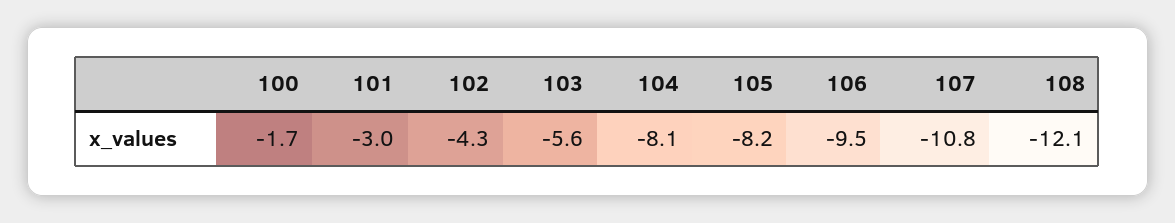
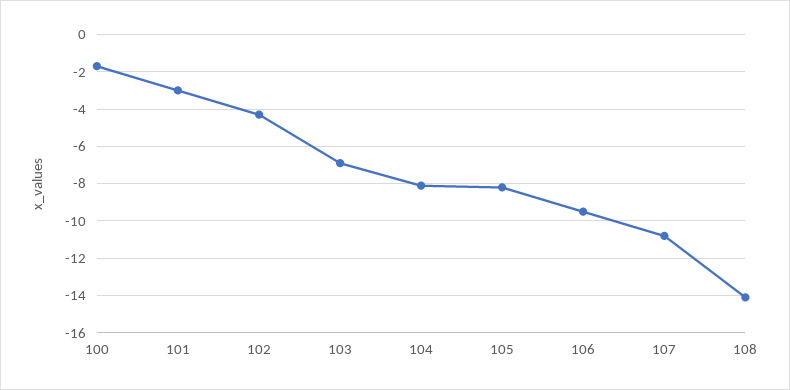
  {
    "100": -1.7,
    "101": -3,
    "102": -4.3,
-   "103": -5.6,
+   "103": -7,
    "104": -8.1,
    "105": -8.2,
    "106": -9.5,
    "107": -10.8,
-   "108": -12.1
+   "108": -14
  }

